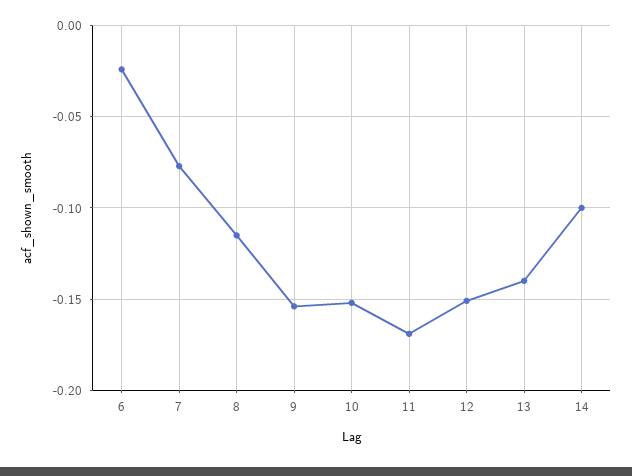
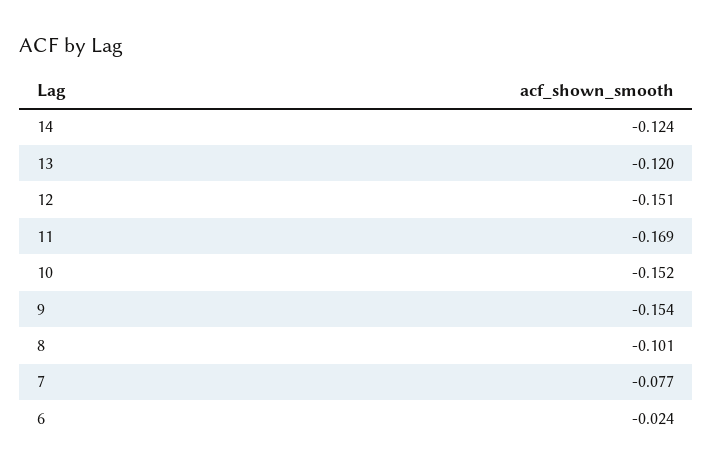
  {
    "6": -0.024,
    "7": -0.077,
-   "8": -0.115,
+   "8": -0.101,
    "9": -0.154,
    "10": -0.152,
    "11": -0.169,
    "12": -0.151,
-   "13": -0.14,
+   "13": -0.12,
-   "14": -0.1
+   "14": -0.124
  }

